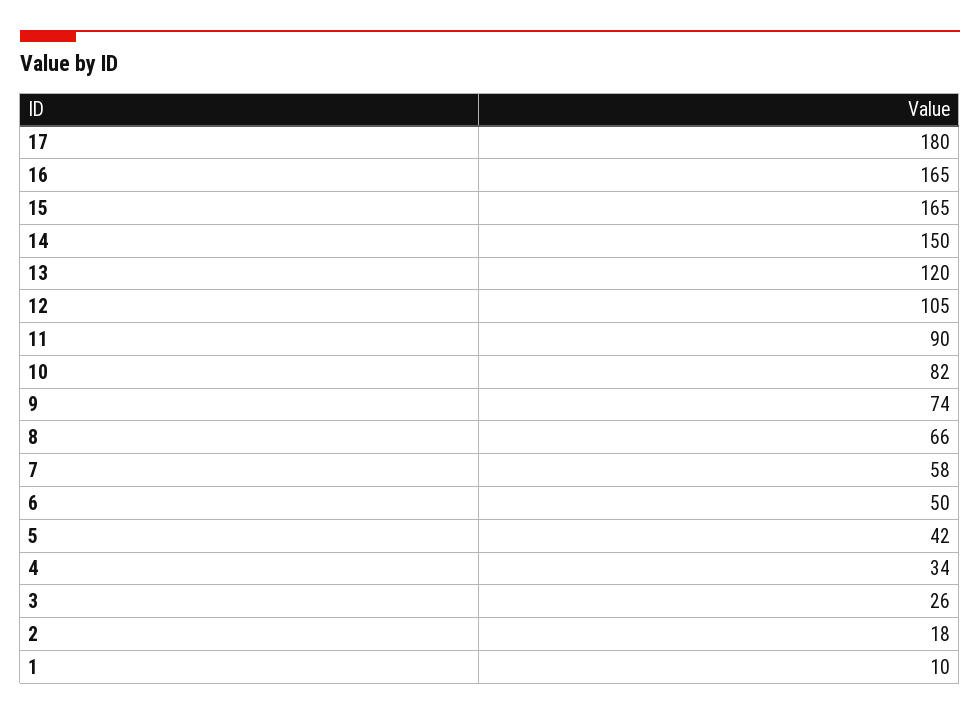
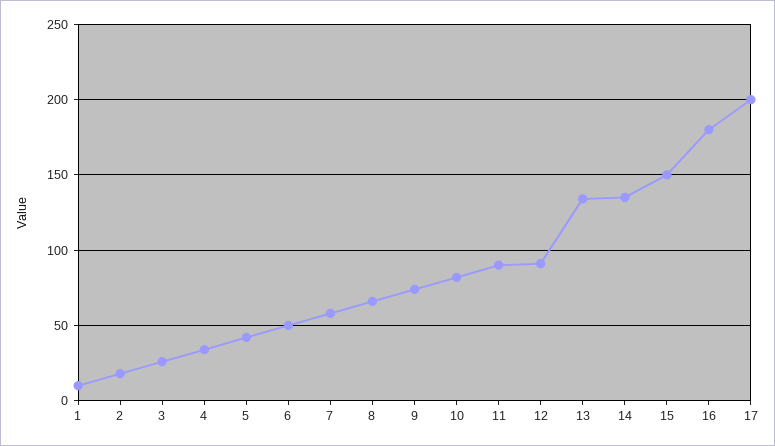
  {
-   "17": 180,
+   "17": 200,
-   "16": 165,
+   "16": 180,
-   "15": 165,
+   "15": 150,
-   "14": 150,
+   "14": 135,
-   "13": 120,
+   "13": 135,
-   "12": 105,
+   "12": 90,
    "11": 90,
    "10": 82,
    "9": 74,
    "8": 66,
    "7": 58,
    "6": 50,
    "5": 42,
    "4": 34,
    "3": 26,
    "2": 18,
    "1": 10
  }

